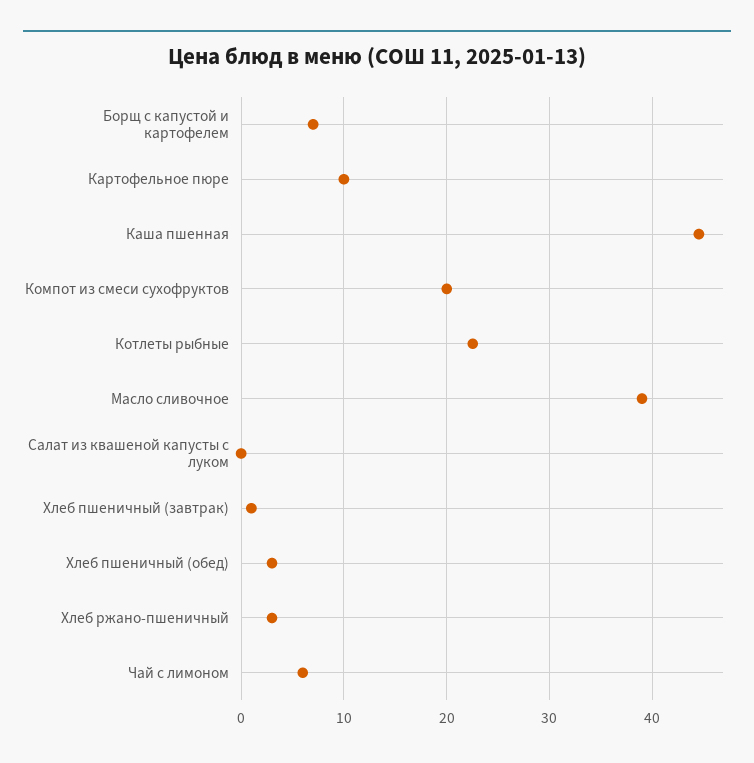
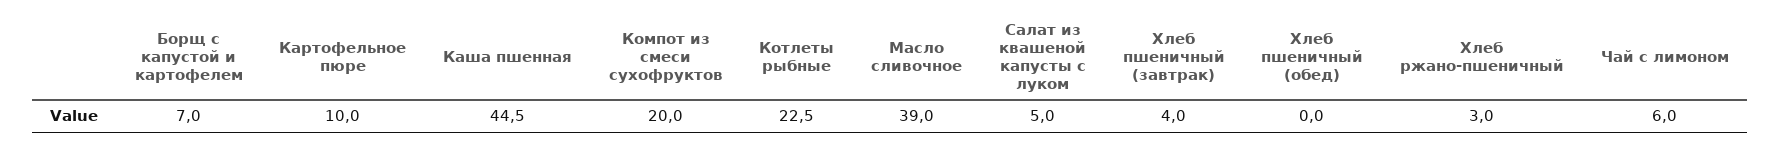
  {
    "Борщ с капустой и картофелем": 7,
    "Картофельное пюре": 10,
    "Каша пшенная": 44.5,
    "Компот из смеси сухофруктов": 20,
    "Котлеты рыбные": 22.5,
    "Масло сливочное": 39,
-   "Салат из квашеной капусты с луком": 0,
+   "Салат из квашеной капусты с луком": 5,
-   "Хлеб пшеничный (завтрак)": 1,
+   "Хлеб пшеничный (завтрак)": 4,
-   "Хлеб пшеничный (обед)": 3,
+   "Хлеб пшеничный (обед)": 0,
    "Хлеб ржано-пшеничный": 3,
    "Чай с лимоном": 6
  }

